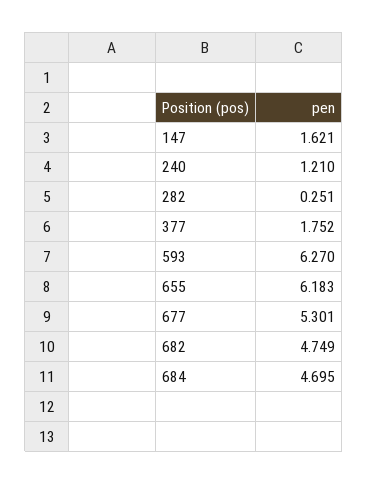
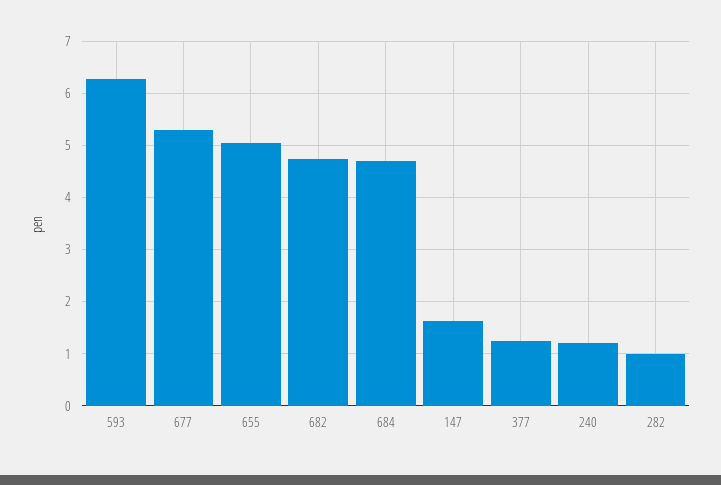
  {
    "147": 1.621,
    "240": 1.21,
-   "282": 0.251,
+   "282": 1,
-   "377": 1.752,
+   "377": 1.2,
    "593": 6.27,
-   "655": 6.183,
+   "655": 5,
    "677": 5.301,
    "682": 4.749,
    "684": 4.695
  }

